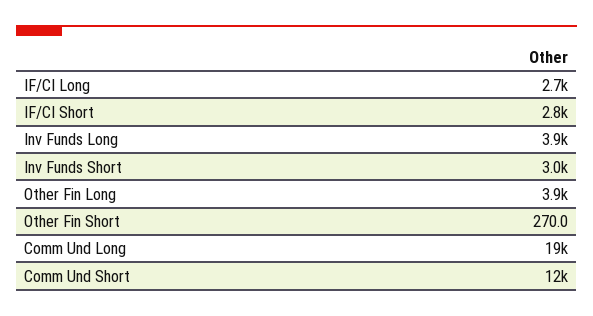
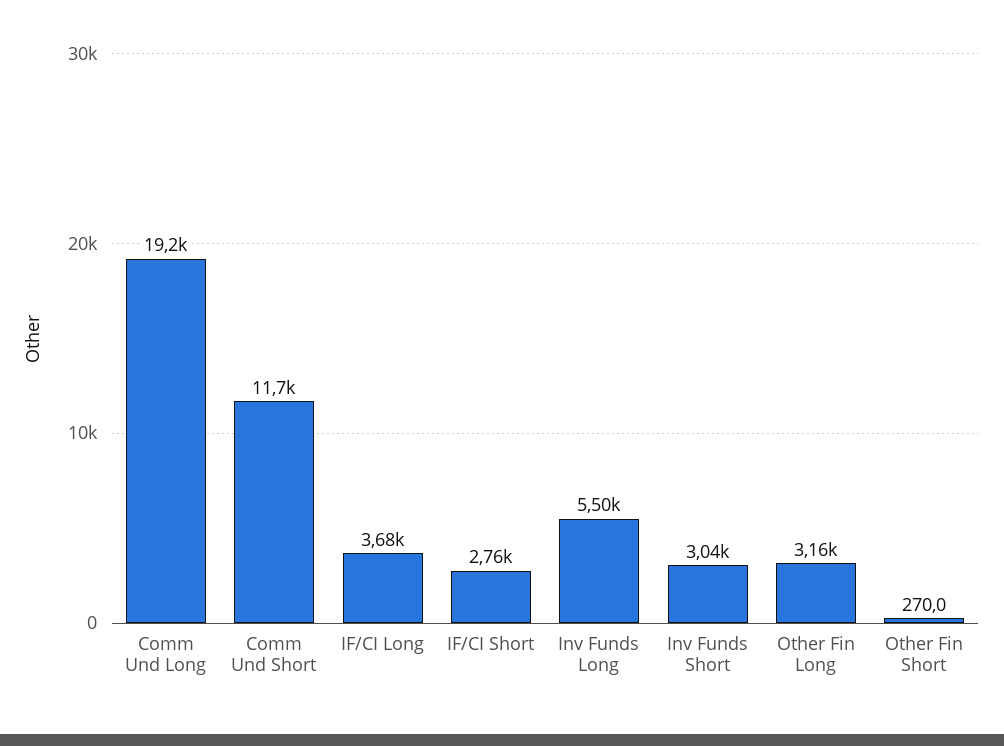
  {
-   "IF/CI Long": 2700,
+   "IF/CI Long": 3680,
    "IF/CI Short": 2760,
-   "Inv Funds Long": 3900,
+   "Inv Funds Long": 5500,
    "Inv Funds Short": 3040,
-   "Other Fin Long": 3900,
+   "Other Fin Long": 3160,
    "Other Fin Short": 270,
    "Comm Und Long": 19200,
    "Comm Und Short": 11700
  }

